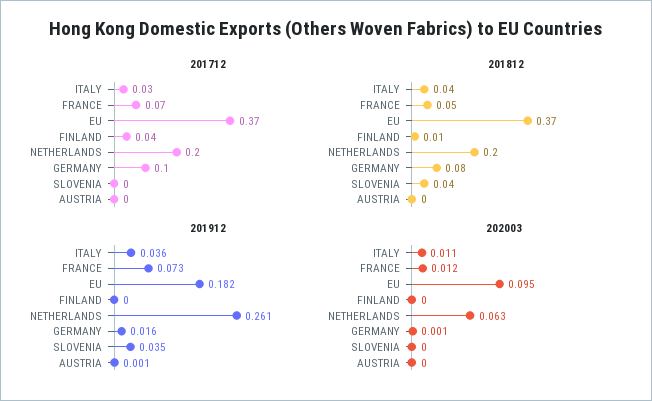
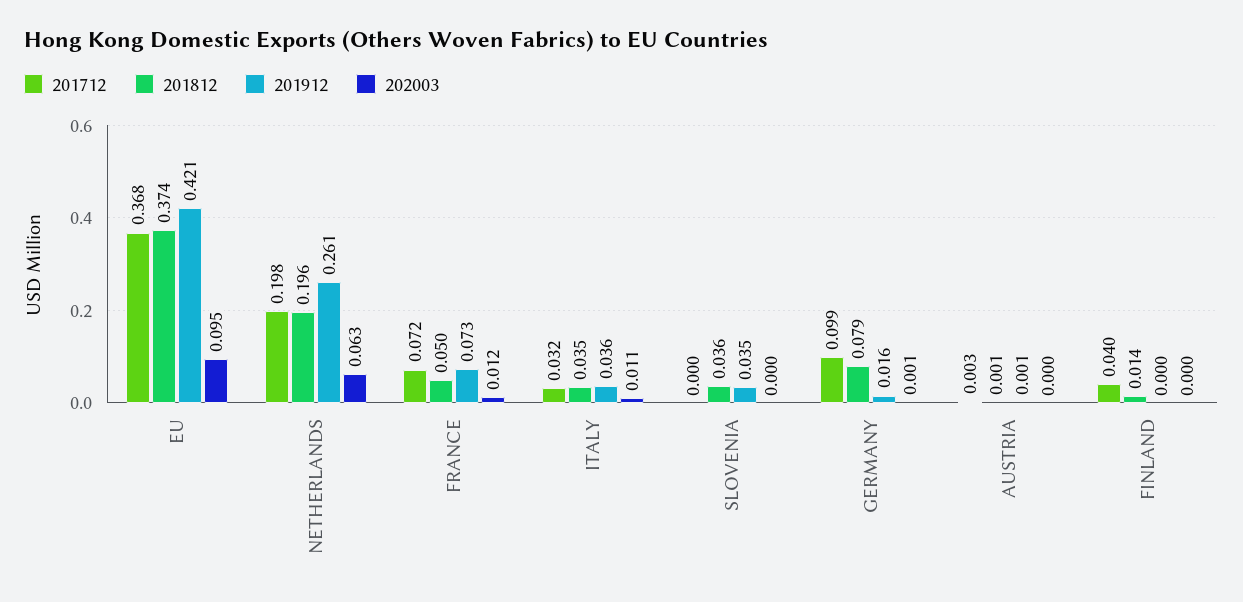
  {
    "201712": {
      "ITALY": 0.032,
      "FRANCE": 0.072,
      "EU": 0.368,
      "FINLAND": 0.04,
      "NETHERLANDS": 0.198,
      "GERMANY": 0.099,
      "SLOVENIA": 0,
      "AUSTRIA": 0.003
    },
    "201812": {
      "ITALY": 0.035,
      "FRANCE": 0.05,
      "EU": 0.374,
      "FINLAND": 0.014,
      "NETHERLANDS": 0.196,
      "GERMANY": 0.079,
      "SLOVENIA": 0.036,
      "AUSTRIA": 0.001
    },
    "201912": {
      "ITALY": 0.036,
      "FRANCE": 0.073,
-     "EU": 0.182,
+     "EU": 0.421,
      "FINLAND": 0,
      "NETHERLANDS": 0.261,
      "GERMANY": 0.016,
      "SLOVENIA": 0.035,
      "AUSTRIA": 0.001
    },
    "202003": {
      "ITALY": 0.011,
      "FRANCE": 0.012,
      "EU": 0.095,
      "FINLAND": 0,
      "NETHERLANDS": 0.063,
      "GERMANY": 0.001,
      "SLOVENIA": 0,
      "AUSTRIA": 0
    }
  }

